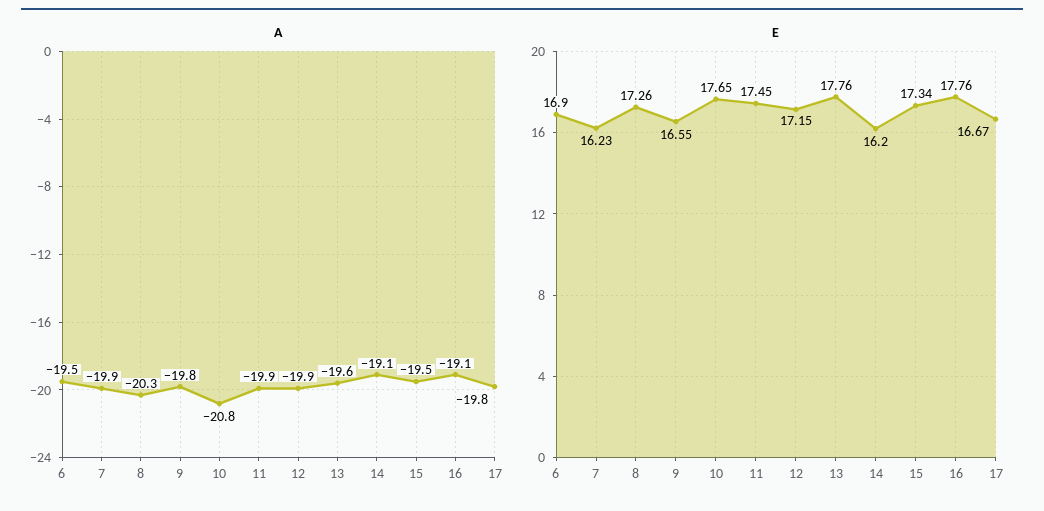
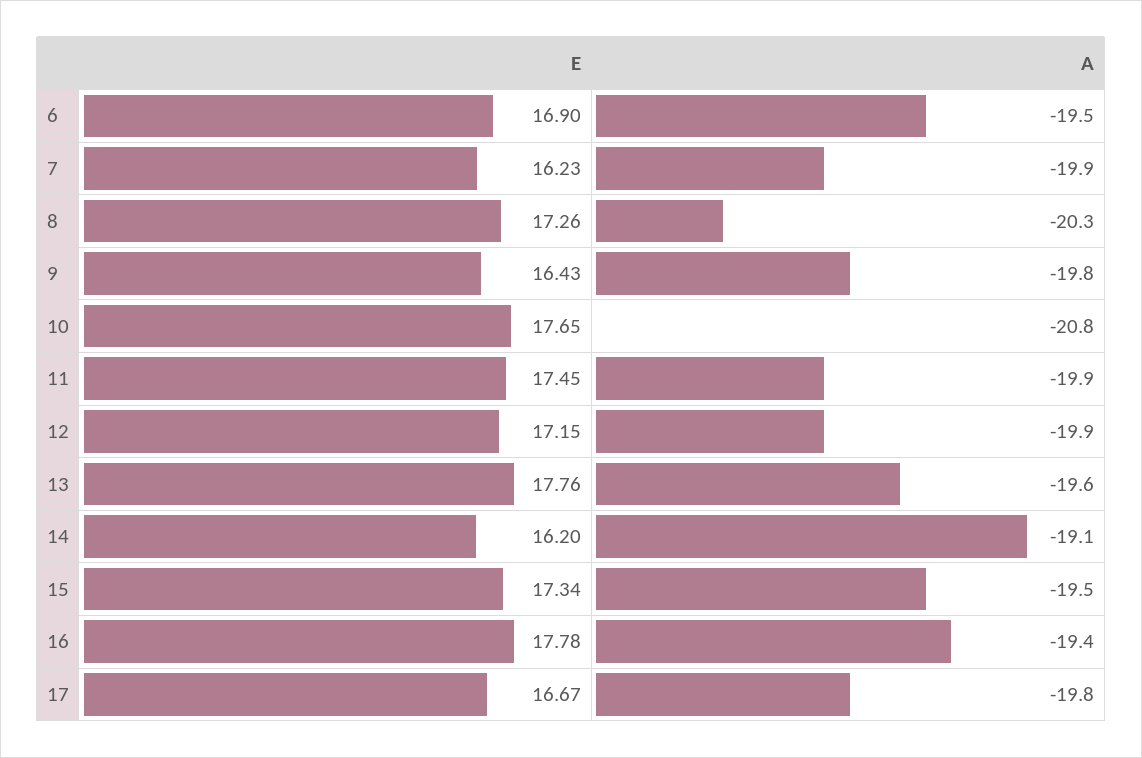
  {
    "A": {
      "6": -19.5,
      "7": -19.9,
      "8": -20.3,
      "9": -19.8,
      "10": -20.8,
      "11": -19.9,
      "12": -19.9,
      "13": -19.6,
      "14": -19.1,
      "15": -19.5,
-     "16": -19.1,
+     "16": -19.4,
      "17": -19.8
    },
    "E": {
      "6": 16.9,
      "7": 16.23,
      "8": 17.26,
-     "9": 16.55,
+     "9": 16.43,
      "10": 17.65,
      "11": 17.45,
      "12": 17.15,
      "13": 17.76,
      "14": 16.2,
      "15": 17.34,
-     "16": 17.76,
+     "16": 17.78,
      "17": 16.67
    }
  }

